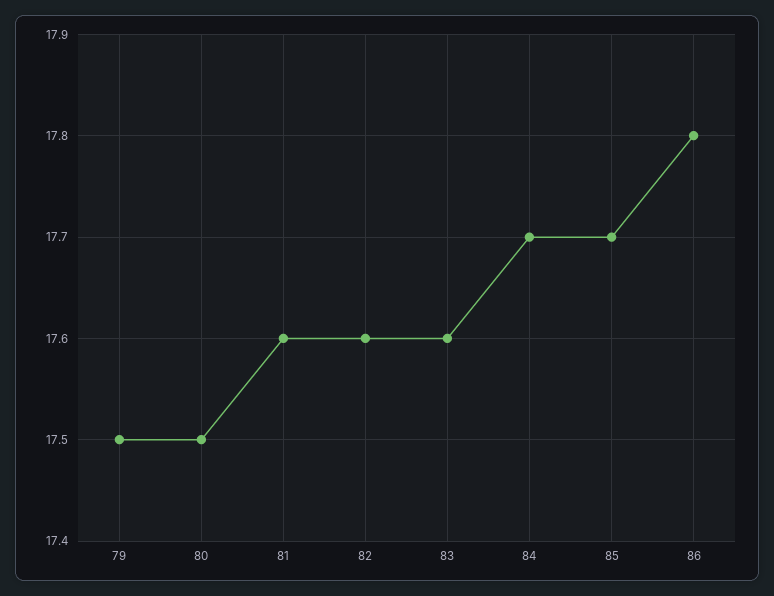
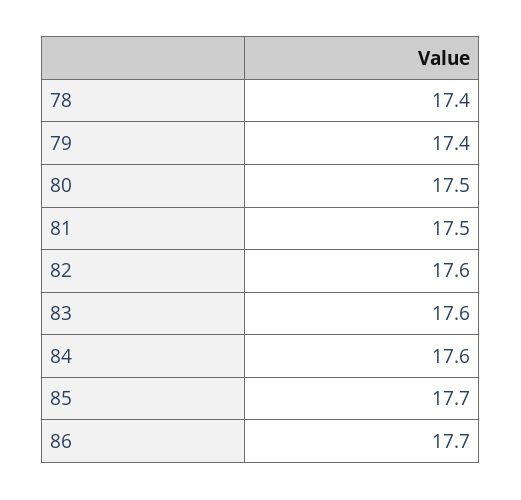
  {
-   "79": 17.5,
+   "79": 17.4,
    "80": 17.5,
-   "81": 17.6,
+   "81": 17.5,
    "82": 17.6,
    "83": 17.6,
-   "84": 17.7,
+   "84": 17.6,
    "85": 17.7,
-   "86": 17.8
+   "86": 17.7,
+   "78": 17.4
  }

